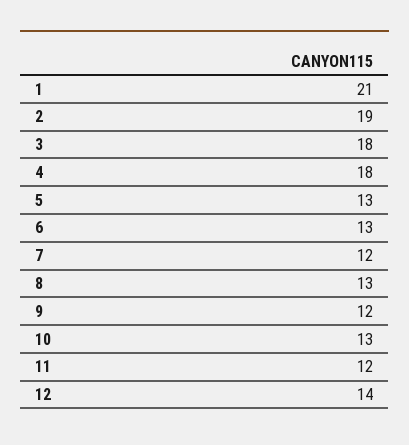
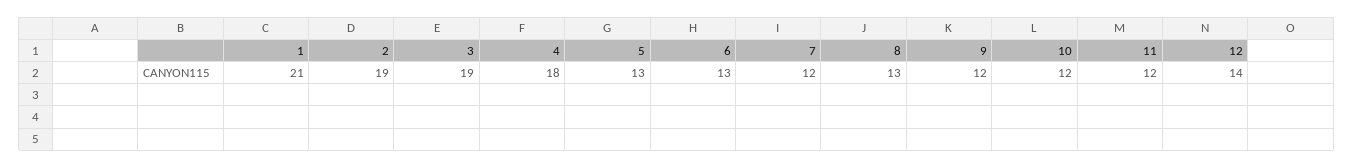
  {
    "1": 21,
    "2": 19,
-   "3": 18,
+   "3": 19,
    "4": 18,
    "5": 13,
    "6": 13,
    "7": 12,
    "8": 13,
    "9": 12,
-   "10": 13,
+   "10": 12,
    "11": 12,
    "12": 14
  }

